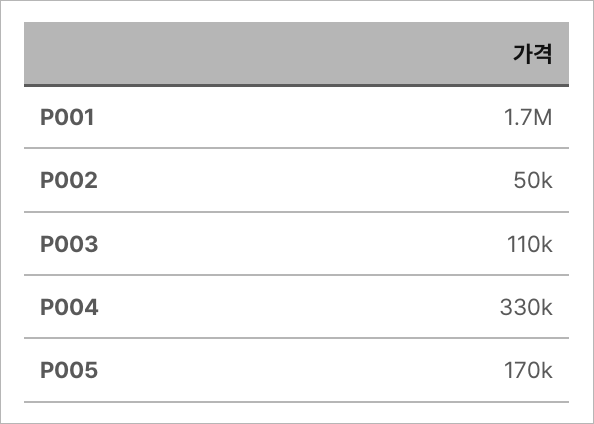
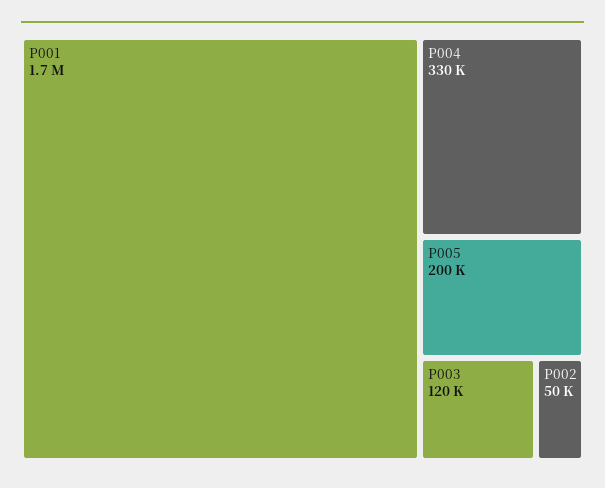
  {
    "P001": 1700000,
    "P002": 50000,
-   "P003": 110000,
+   "P003": 120000,
    "P004": 330000,
-   "P005": 170000
+   "P005": 200000
  }

